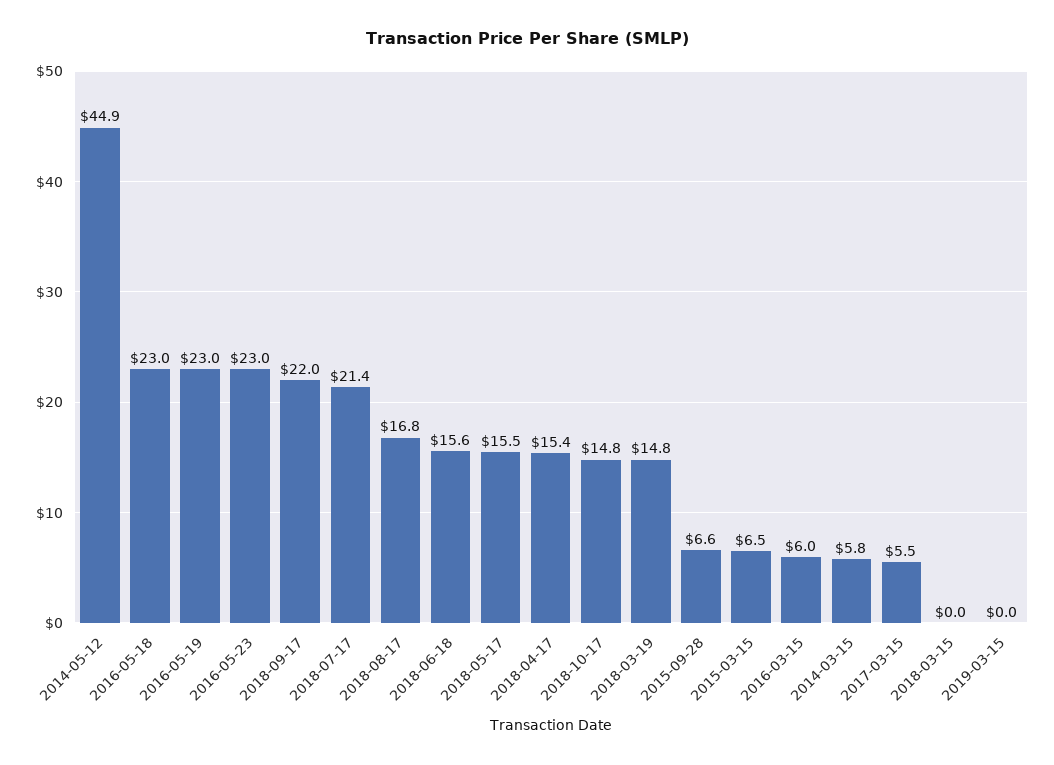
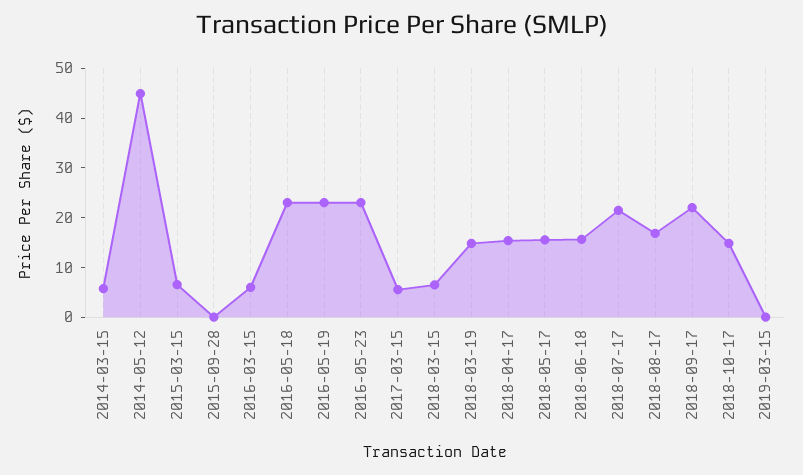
  {
    "2014-05-12": 44.9,
    "2016-05-18": 23,
    "2016-05-19": 23,
    "2016-05-23": 23,
    "2018-09-17": 22,
    "2018-07-17": 21.4,
    "2018-08-17": 16.8,
    "2018-06-18": 15.6,
    "2018-05-17": 15.5,
    "2018-04-17": 15.4,
    "2018-10-17": 14.8,
    "2018-03-19": 14.8,
-   "2015-09-28": 6.6,
+   "2015-09-28": 0,
    "2015-03-15": 6.5,
    "2016-03-15": 6,
    "2014-03-15": 5.8,
    "2017-03-15": 5.5,
-   "2018-03-15": 0,
+   "2018-03-15": 6,
    "2019-03-15": 0
  }

